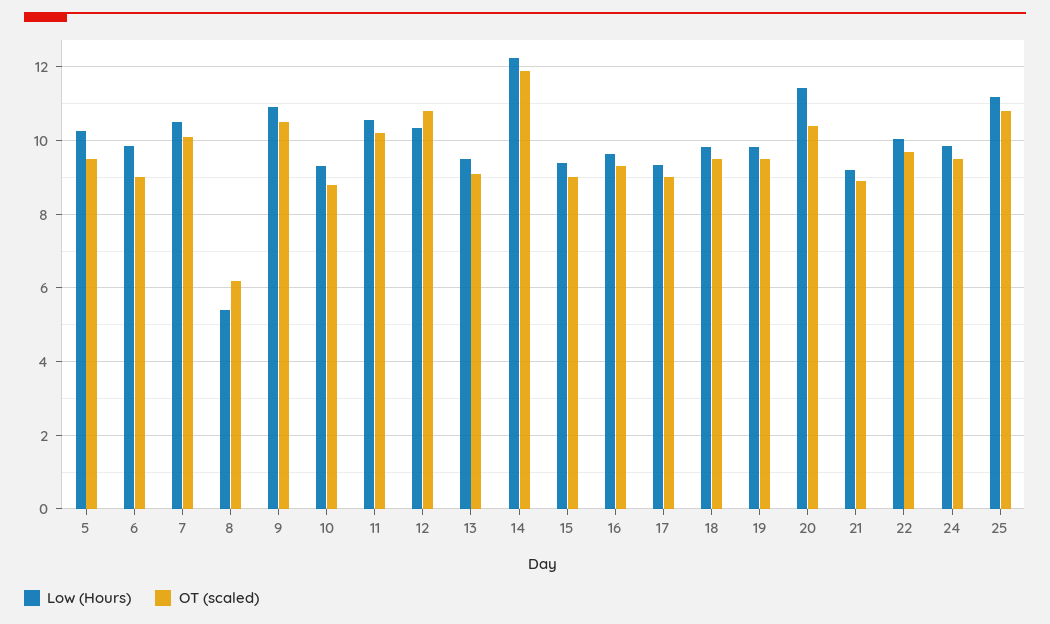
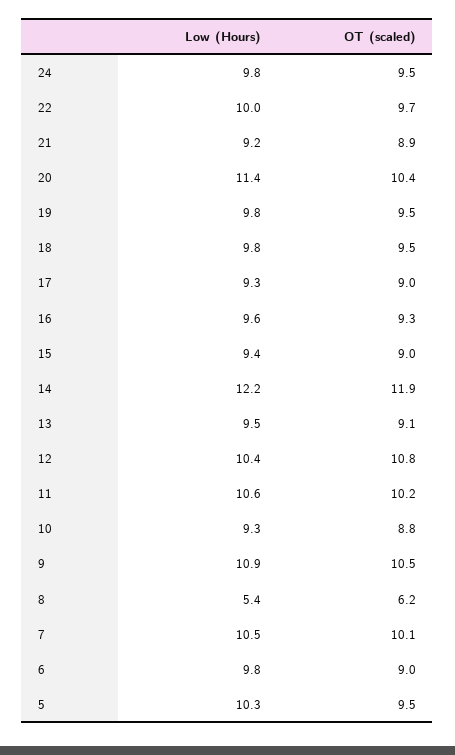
  {
    "Low (Hours)": {
      "5": 10.3,
      "6": 9.8,
      "7": 10.5,
      "8": 5.4,
      "9": 10.9,
      "10": 9.3,
      "11": 10.6,
      "12": 10.4,
      "13": 9.5,
      "14": 12.2,
      "15": 9.4,
      "16": 9.6,
      "17": 9.3,
      "18": 9.8,
      "19": 9.8,
      "20": 11.4,
      "21": 9.2,
      "22": 10,
-     "24": 9.8,
+     "24": 9.8
-     "25": 11.2
    },
    "OT (scaled)": {
      "5": 9.5,
      "6": 9,
      "7": 10.1,
      "8": 6.2,
      "9": 10.5,
      "10": 8.8,
      "11": 10.2,
      "12": 10.8,
      "13": 9.1,
      "14": 11.9,
      "15": 9,
      "16": 9.3,
      "17": 9,
      "18": 9.5,
      "19": 9.5,
      "20": 10.4,
      "21": 8.9,
      "22": 9.7,
-     "24": 9.5,
+     "24": 9.5
-     "25": 10.8
    }
  }

